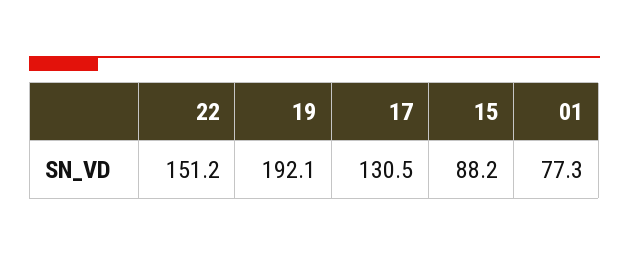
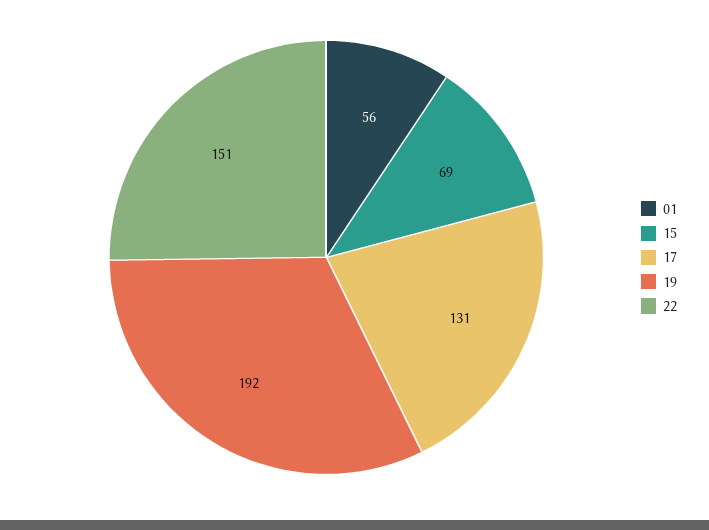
  {
    "22": 151.2,
    "19": 192.1,
    "17": 130.5,
-   "15": 88.2,
+   "15": 69,
-   "01": 77.3
+   "01": 56
  }

